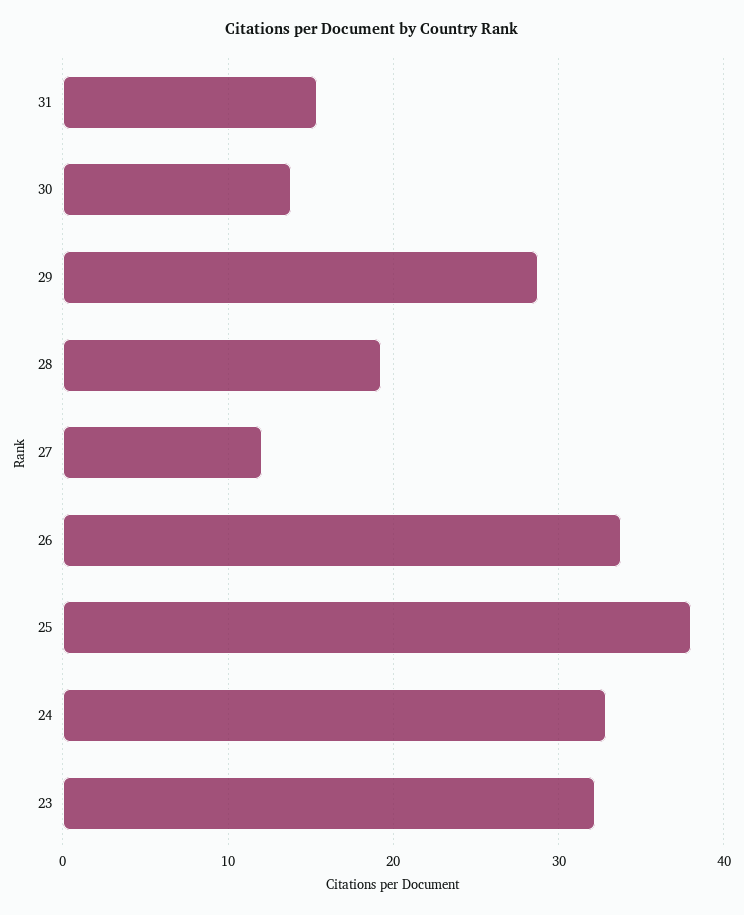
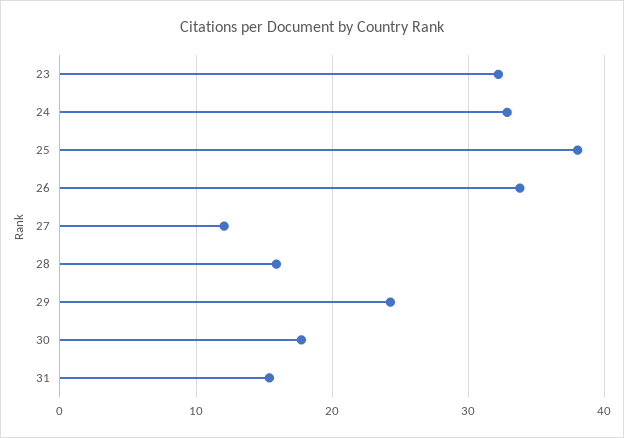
  {
    "31": 15,
-   "30": 14,
+   "30": 18,
-   "29": 29,
+   "29": 24,
-   "28": 19,
+   "28": 16,
    "27": 12,
    "26": 34,
    "25": 38,
    "24": 33,
    "23": 32
  }

